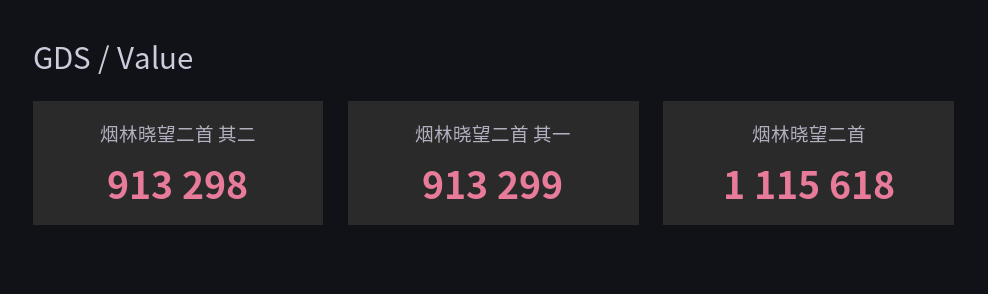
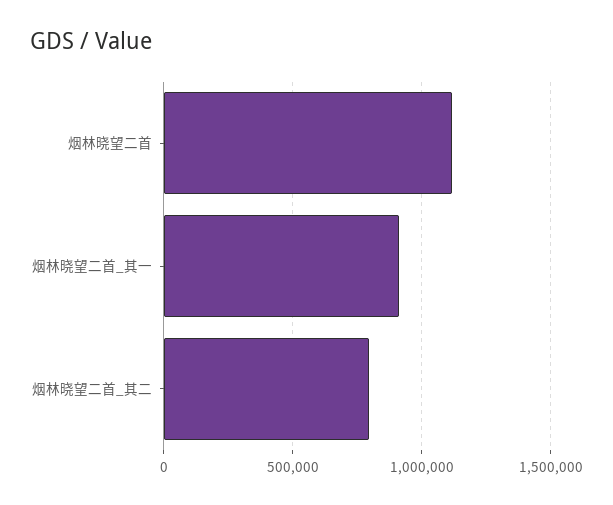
  {
-   "烟林晓望二首 其二": 913298,
+   "烟林晓望二首 其二": 800000,
    "烟林晓望二首 其一": 913299,
    "烟林晓望二首": 1115618
  }

